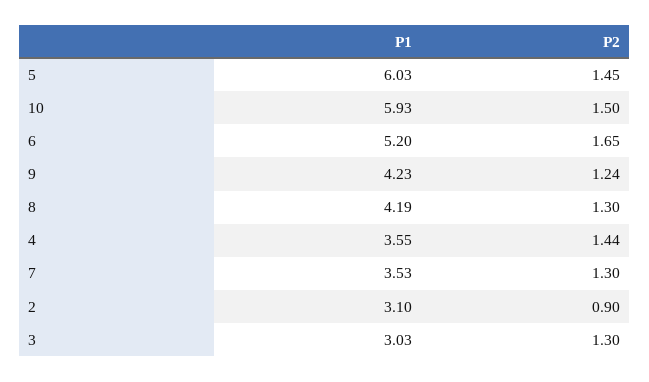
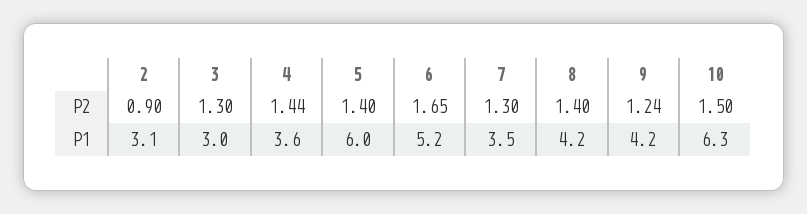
  {
    "P1": {
      "5": 6.03,
-     "10": 5.93,
+     "10": 6.3,
      "6": 5.2,
      "9": 4.23,
      "8": 4.19,
      "4": 3.55,
      "7": 3.53,
      "2": 3.1,
      "3": 3.03
    },
    "P2": {
-     "5": 1.45,
+     "5": 1.4,
      "10": 1.5,
      "6": 1.65,
      "9": 1.24,
-     "8": 1.3,
+     "8": 1.4,
      "4": 1.44,
      "7": 1.3,
      "2": 0.9,
      "3": 1.3
    }
  }

